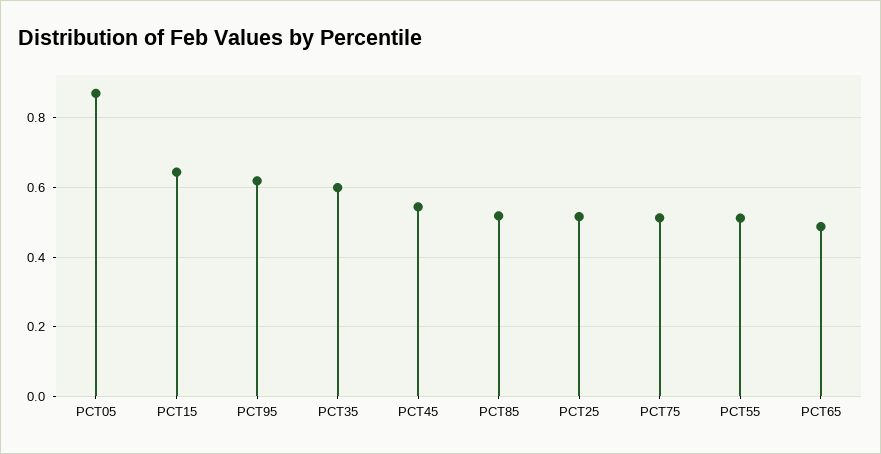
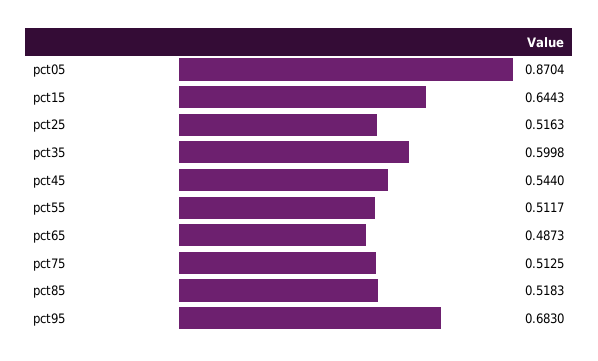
  {
    "PCT05": 0.8704,
    "PCT15": 0.6443,
-   "PCT95": 0.62,
+   "PCT95": 0.683,
    "PCT35": 0.5998,
    "PCT45": 0.544,
    "PCT85": 0.5183,
    "PCT25": 0.5163,
    "PCT75": 0.5125,
    "PCT55": 0.5117,
    "PCT65": 0.4873
  }

